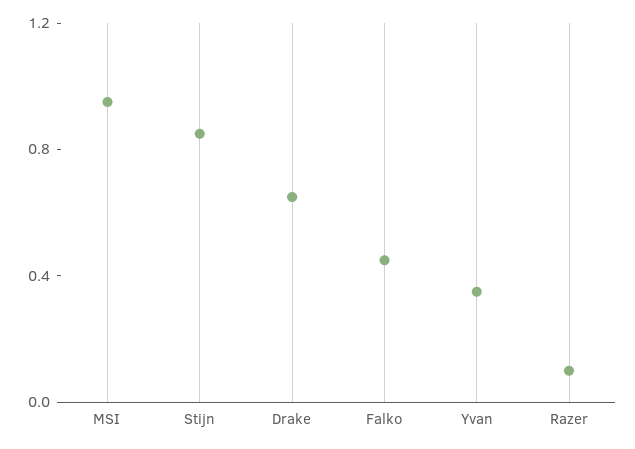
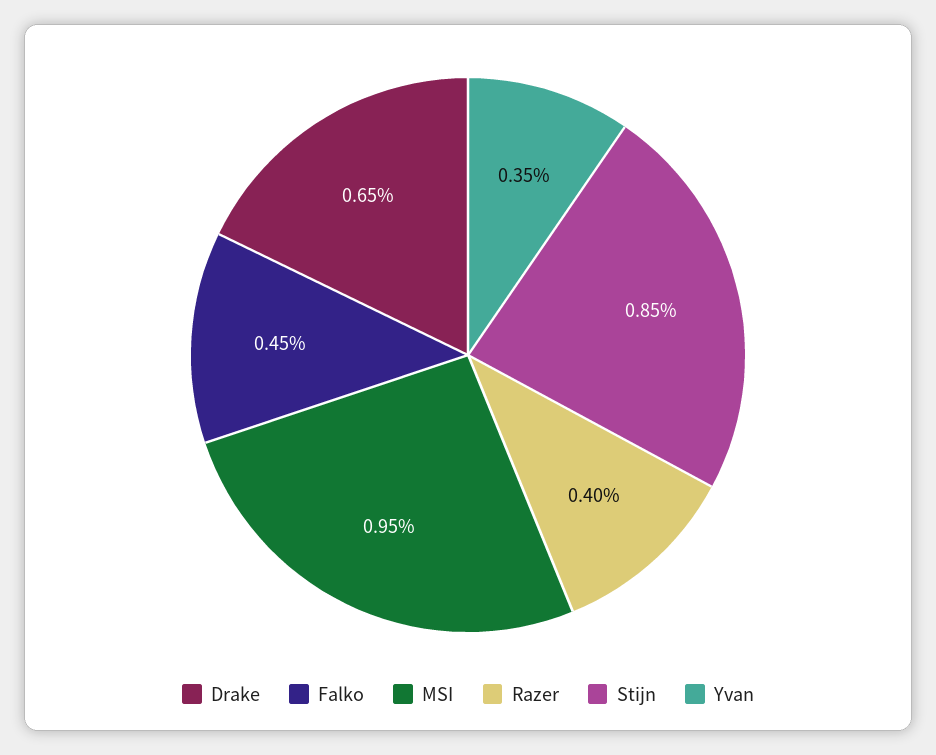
  {
    "MSI": 0.95,
    "Stijn": 0.85,
    "Drake": 0.65,
    "Falko": 0.45,
    "Yvan": 0.35,
-   "Razer": 0.1
+   "Razer": 0.4
  }

